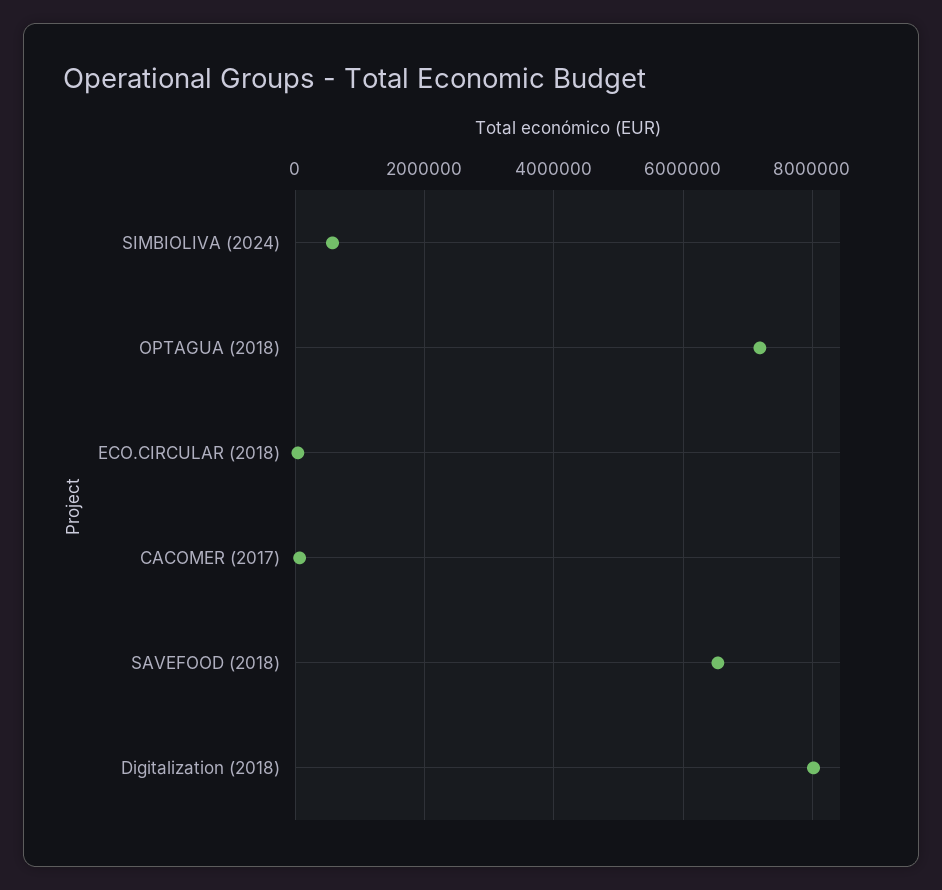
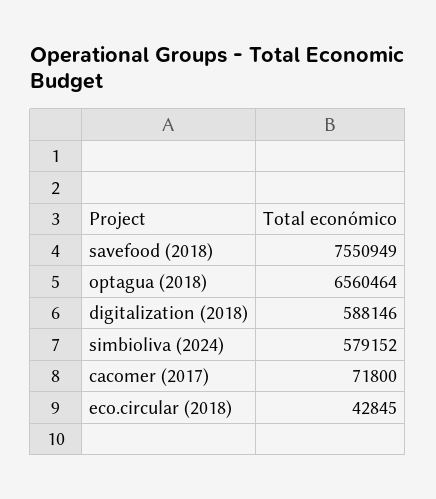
  {
    "SIMBIOLIVA (2024)": 579152,
-   "OPTAGUA (2018)": 7200000,
+   "OPTAGUA (2018)": 6560464,
    "ECO.CIRCULAR (2018)": 42845,
    "CACOMER (2017)": 71800,
-   "SAVEFOOD (2018)": 6600000,
+   "SAVEFOOD (2018)": 7550949,
-   "Digitalization (2018)": 8000000
+   "Digitalization (2018)": 588146
  }

